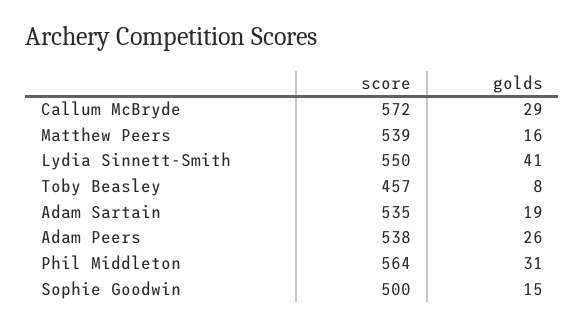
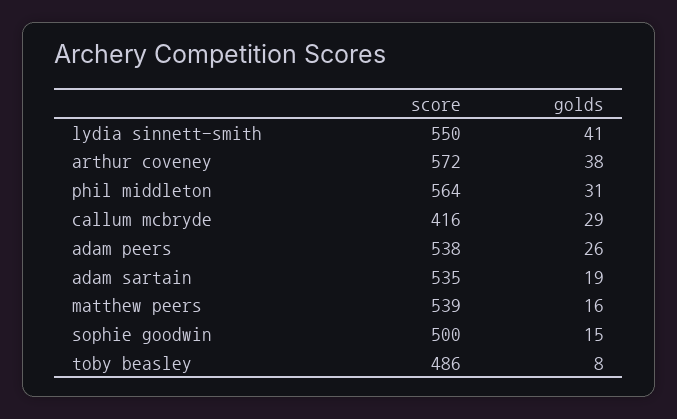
  {
    "score": {
-     "Callum McBryde": 572,
+     "Callum McBryde": 416,
      "Matthew Peers": 539,
      "Lydia Sinnett-Smith": 550,
-     "Toby Beasley": 457,
+     "Toby Beasley": 486,
      "Adam Sartain": 535,
      "Adam Peers": 538,
      "Phil Middleton": 564,
-     "Sophie Goodwin": 500
+     "Sophie Goodwin": 500,
+     "arthur coveney": 572
    },
    "golds": {
      "Callum McBryde": 29,
      "Matthew Peers": 16,
      "Lydia Sinnett-Smith": 41,
      "Toby Beasley": 8,
      "Adam Sartain": 19,
      "Adam Peers": 26,
      "Phil Middleton": 31,
-     "Sophie Goodwin": 15
+     "Sophie Goodwin": 15,
+     "arthur coveney": 38
    }
  }

